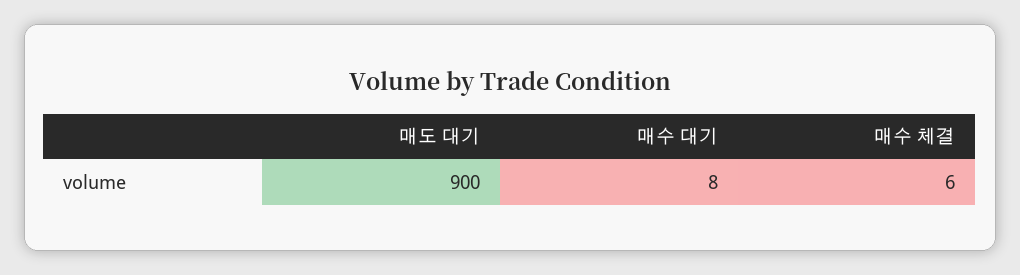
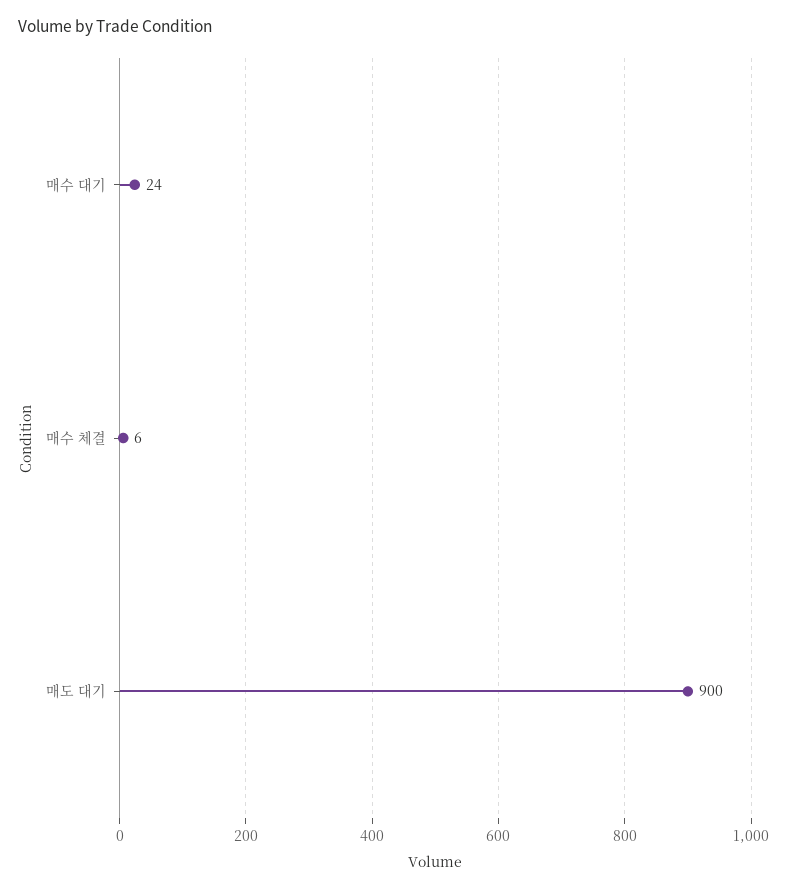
  {
    "매도 대기": 900,
-   "매수 대기": 8,
+   "매수 대기": 24,
    "매수 체결": 6
  }

